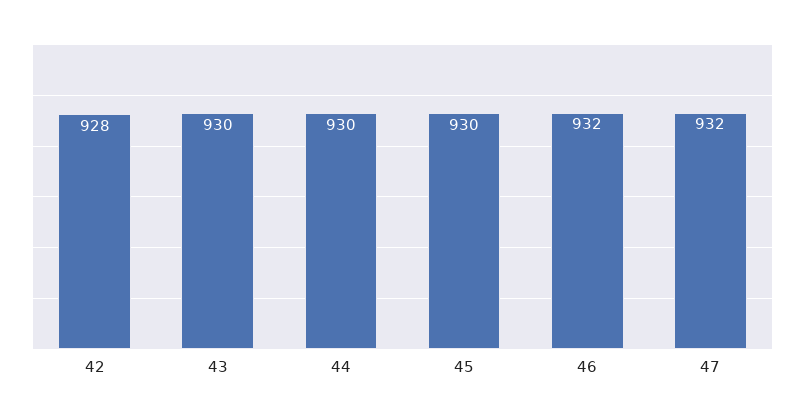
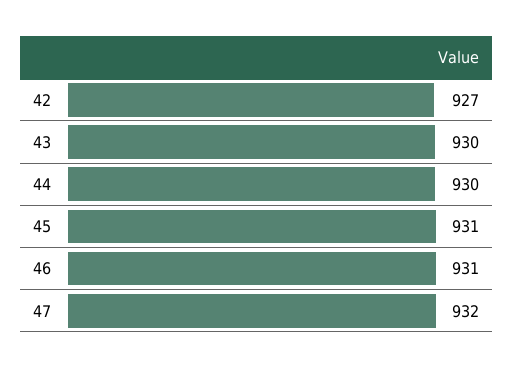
  {
-   "42": 928,
+   "42": 927,
    "43": 930,
    "44": 930,
-   "45": 930,
+   "45": 931,
-   "46": 932,
+   "46": 931,
    "47": 932
  }

